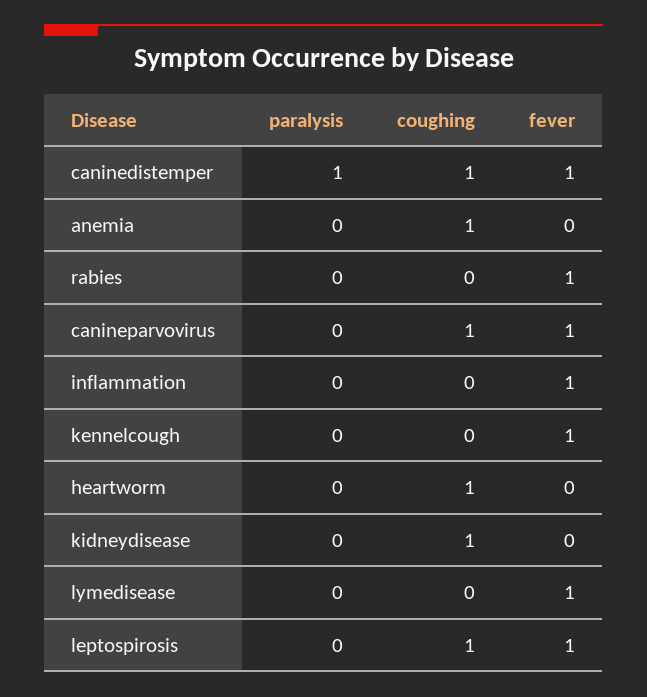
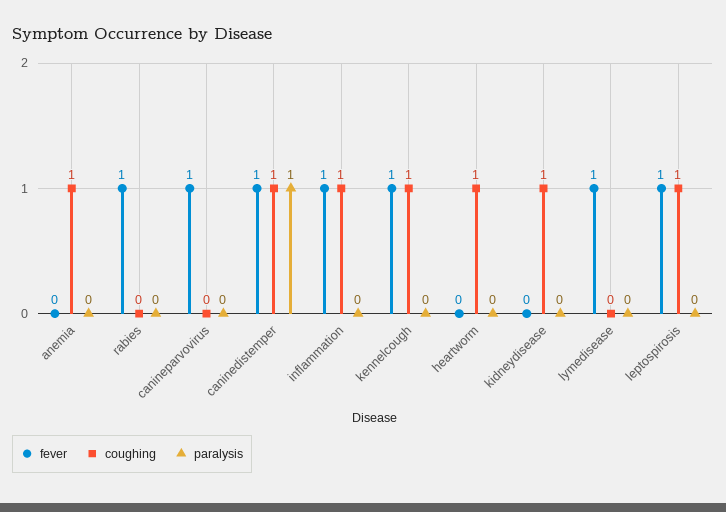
  {
    "paralysis": {
      "caninedistemper": 1,
      "anemia": 0,
      "rabies": 0,
      "canineparvovirus": 0,
      "inflammation": 0,
      "kennelcough": 0,
      "heartworm": 0,
      "kidneydisease": 0,
      "lymedisease": 0,
      "leptospirosis": 0
    },
    "coughing": {
      "caninedistemper": 1,
      "anemia": 1,
      "rabies": 0,
-     "canineparvovirus": 1,
+     "canineparvovirus": 0,
-     "inflammation": 0,
+     "inflammation": 1,
-     "kennelcough": 0,
+     "kennelcough": 1,
      "heartworm": 1,
      "kidneydisease": 1,
      "lymedisease": 0,
      "leptospirosis": 1
    },
    "fever": {
      "caninedistemper": 1,
      "anemia": 0,
      "rabies": 1,
      "canineparvovirus": 1,
      "inflammation": 1,
      "kennelcough": 1,
      "heartworm": 0,
      "kidneydisease": 0,
      "lymedisease": 1,
      "leptospirosis": 1
    }
  }

